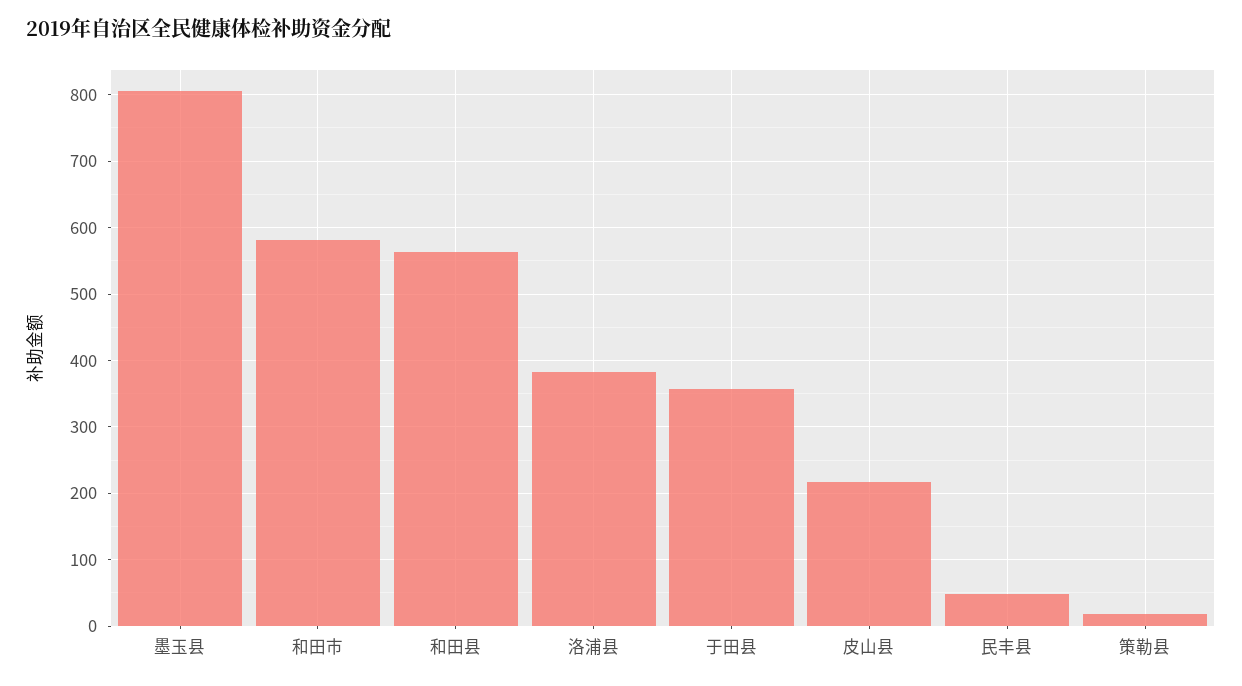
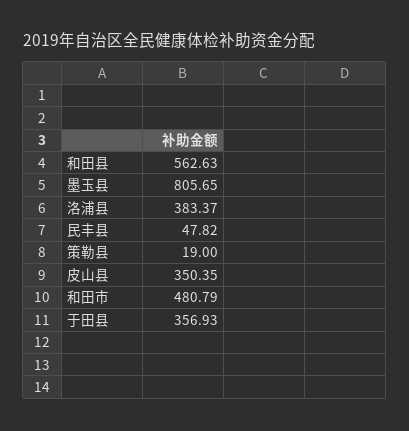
  {
    "墨玉县": 805.65,
-   "和田市": 580,
+   "和田市": 480.79,
    "和田县": 562.63,
    "洛浦县": 383.37,
    "于田县": 356.93,
-   "皮山县": 220,
+   "皮山县": 350.35,
    "民丰县": 47.82,
    "策勒县": 19
  }

